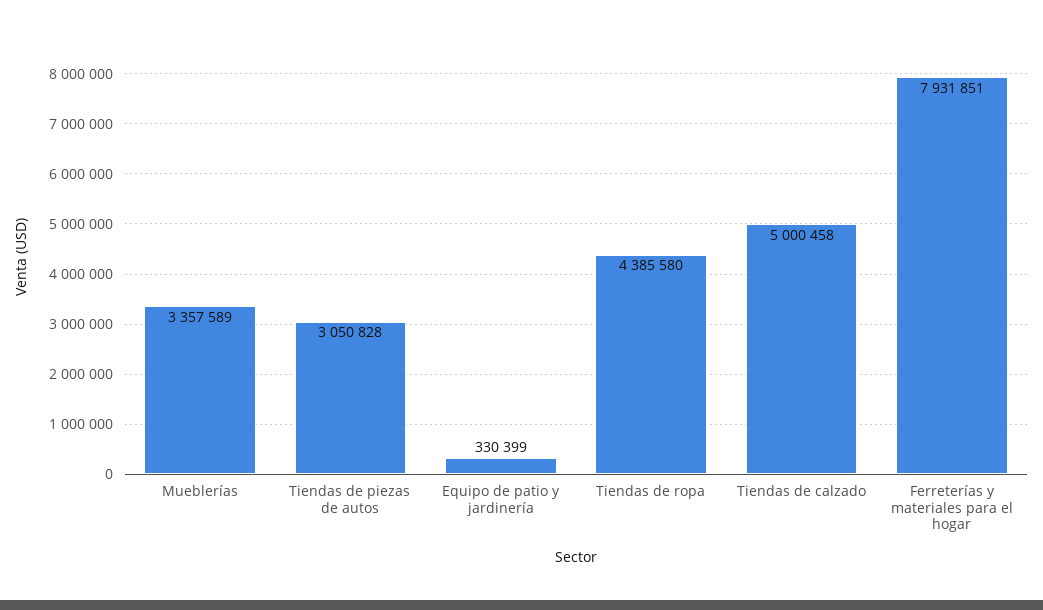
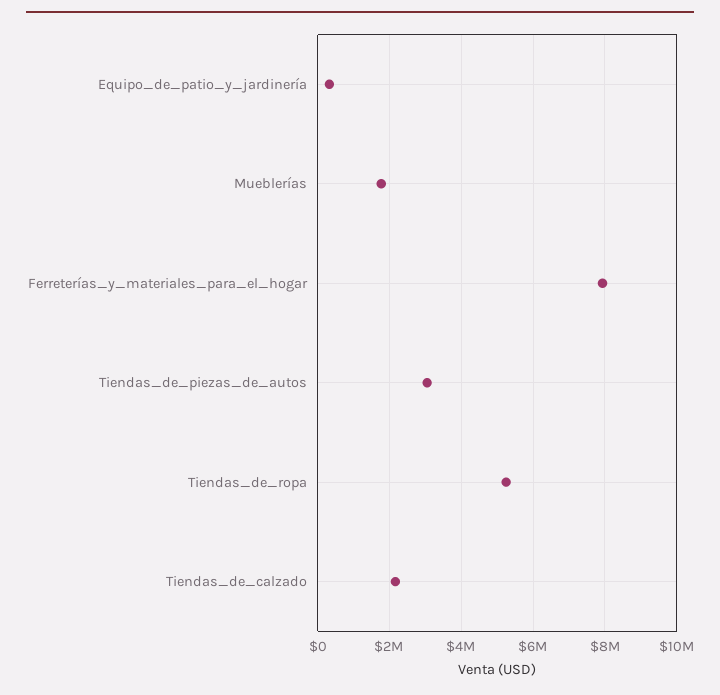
  {
-   "Mueblerías": 3357589,
+   "Mueblerías": 1800000,
    "Tiendas de piezas de autos": 3050828,
    "Equipo de patio y jardinería": 330399,
-   "Tiendas de ropa": 4385580,
+   "Tiendas de ropa": 5200000,
-   "Tiendas de calzado": 5000458,
+   "Tiendas de calzado": 2200000,
    "Ferreterías y materiales para el hogar": 7931851
  }

